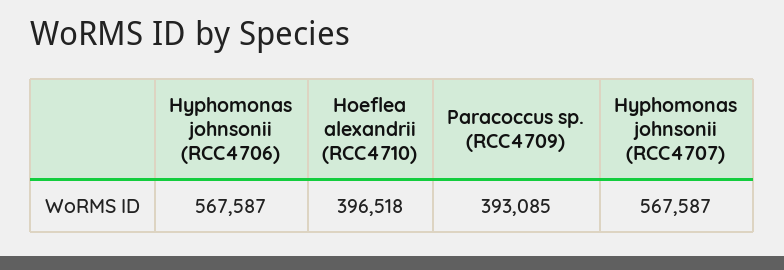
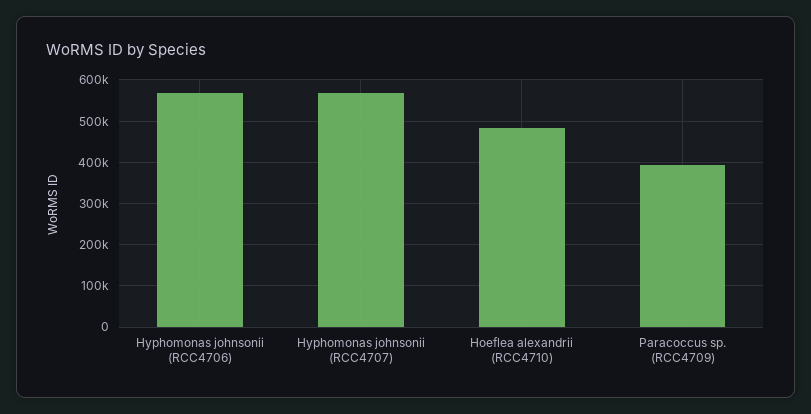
  {
    "Hyphomonas johnsonii (RCC4706)": 567587,
-   "Hoeflea alexandrii (RCC4710)": 396518,
+   "Hoeflea alexandrii (RCC4710)": 480000,
    "Paracoccus sp. (RCC4709)": 393085,
    "Hyphomonas johnsonii (RCC4707)": 567587
  }

